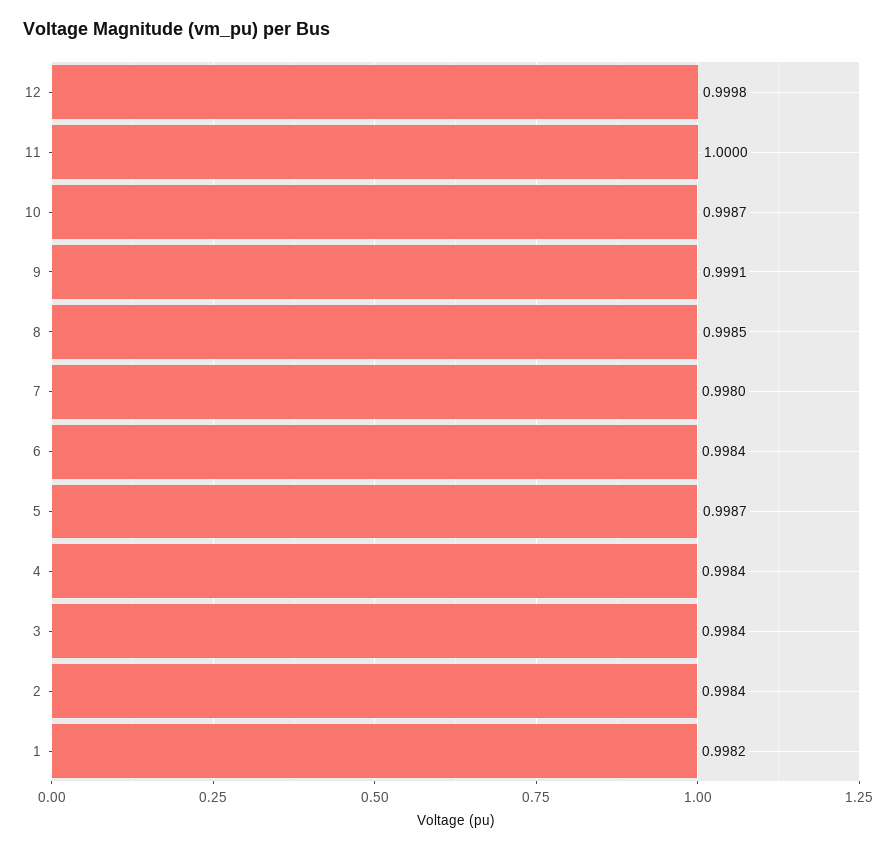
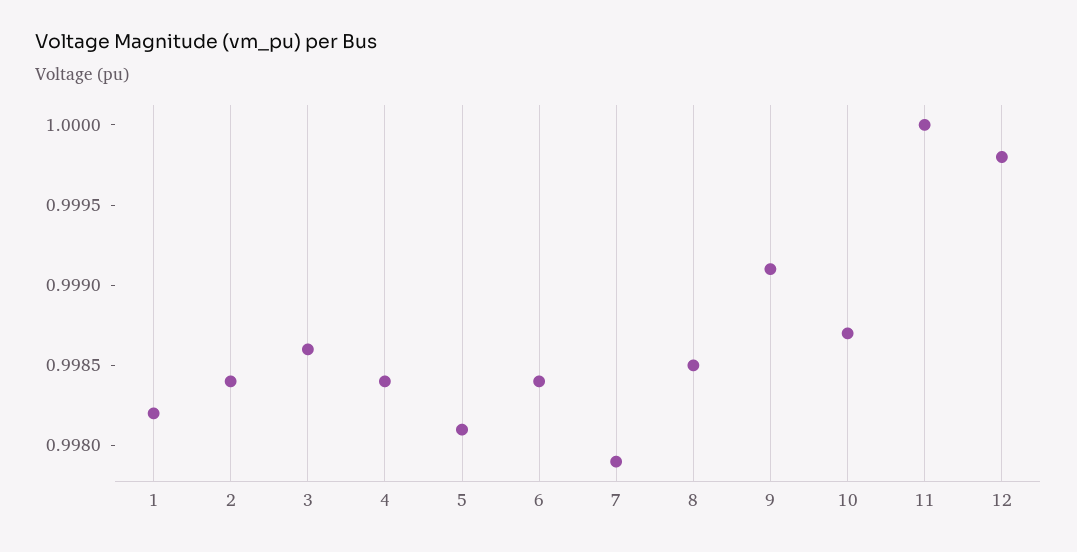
  {
    "12": 0.9998,
    "11": 1,
    "10": 0.9987,
    "9": 0.9991,
    "8": 0.9985,
-   "7": 0.998,
+   "7": 0.9979,
    "6": 0.9984,
-   "5": 0.9987,
+   "5": 0.9981,
    "4": 0.9984,
-   "3": 0.9984,
+   "3": 0.9986,
    "2": 0.9984,
    "1": 0.9982
  }

